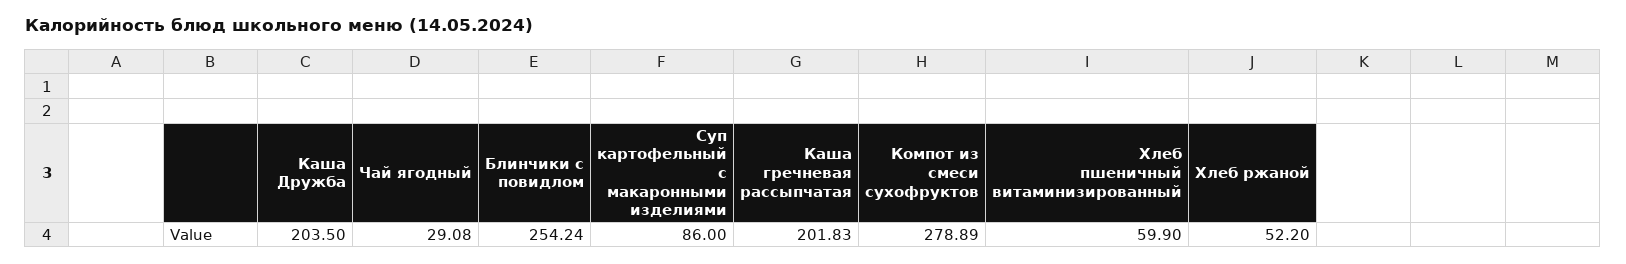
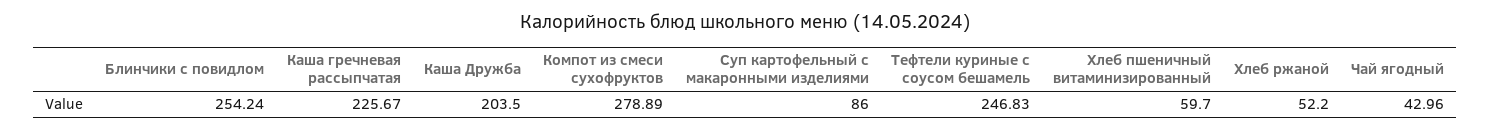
  {
    "Каша Дружба": 203.5,
-   "Чай ягодный": 29.08,
+   "Чай ягодный": 42.96,
    "Блинчики с повидлом": 254.24,
    "Суп картофельный с макаронными изделиями": 86,
-   "Каша гречневая рассыпчатая": 201.83,
+   "Каша гречневая рассыпчатая": 225.67,
    "Компот из смеси сухофруктов": 278.89,
-   "Хлеб пшеничный витаминизированный": 59.9,
+   "Хлеб пшеничный витаминизированный": 59.7,
-   "Хлеб ржаной": 52.2
+   "Хлеб ржаной": 52.2,
+   "Тефтели куриные с соусом бешамель": 246.83
  }

